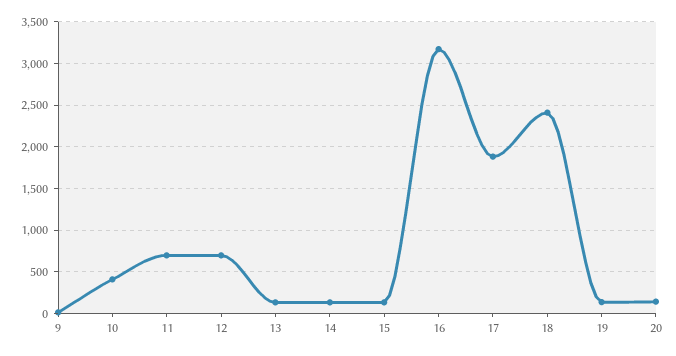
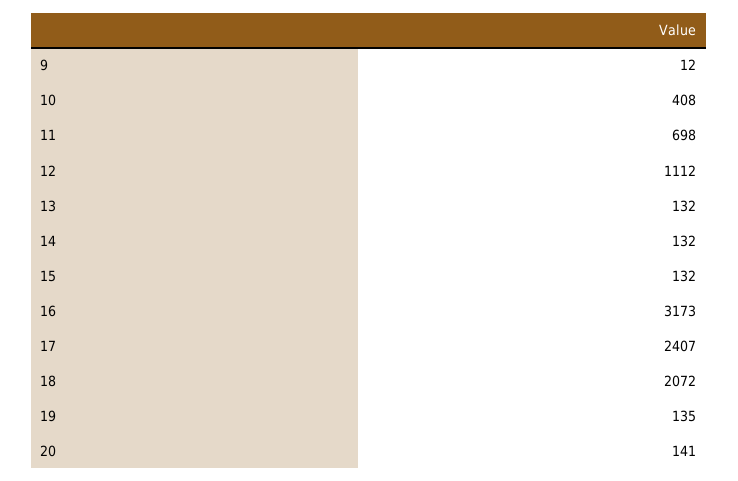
  {
    "9": 12,
    "10": 408,
    "11": 698,
-   "12": 700,
+   "12": 1112,
    "13": 132,
    "14": 132,
    "15": 132,
    "16": 3173,
-   "17": 1900,
+   "17": 2407,
-   "18": 2400,
+   "18": 2072,
    "19": 135,
    "20": 141
  }

